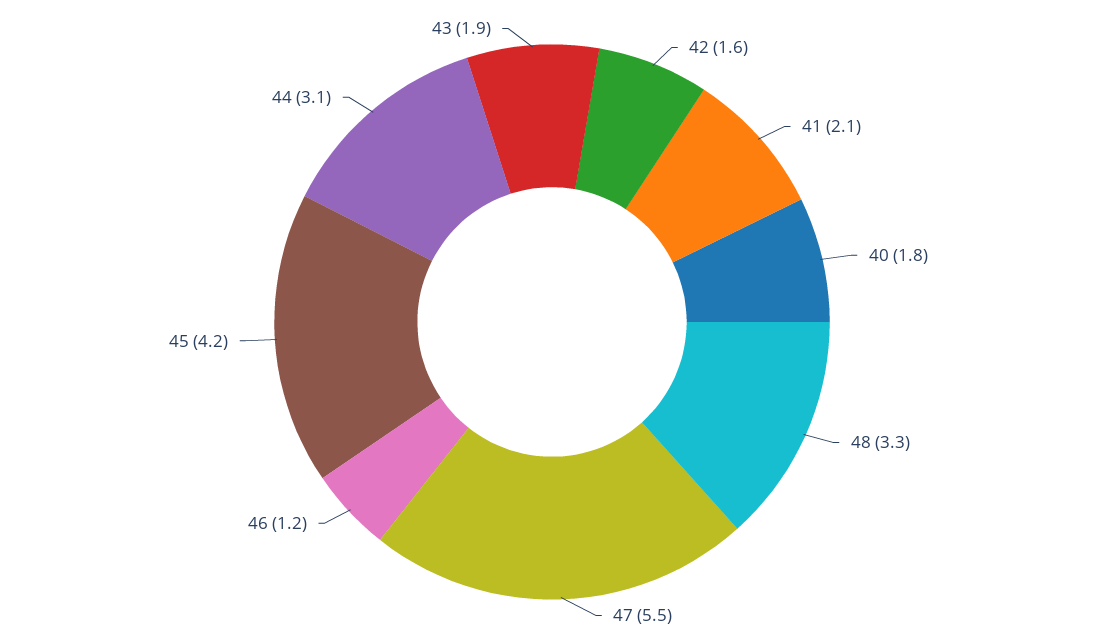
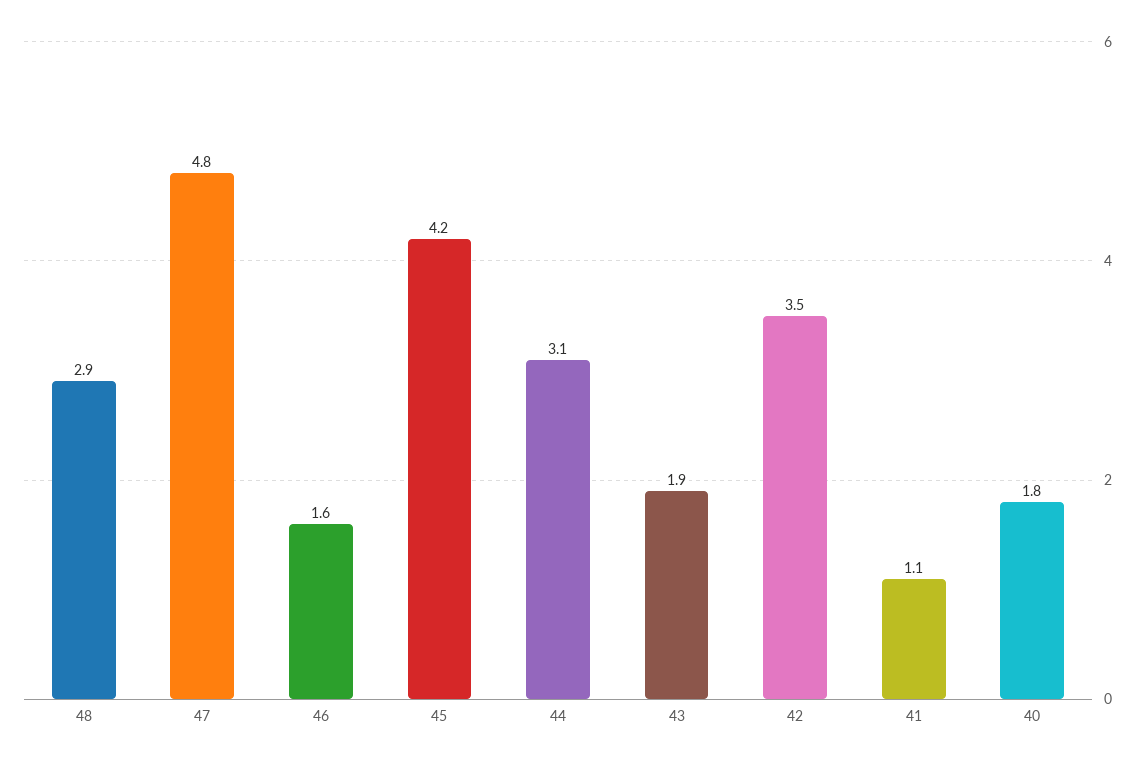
  {
-   "42": 1.6,
+   "42": 3.5,
-   "41": 2.1,
+   "41": 1.1,
    "40": 1.8,
-   "48": 3.3,
+   "48": 2.9,
-   "47": 5.5,
+   "47": 4.8,
-   "46": 1.2,
+   "46": 1.6,
    "45": 4.2,
    "44": 3.1,
    "43": 1.9
  }

